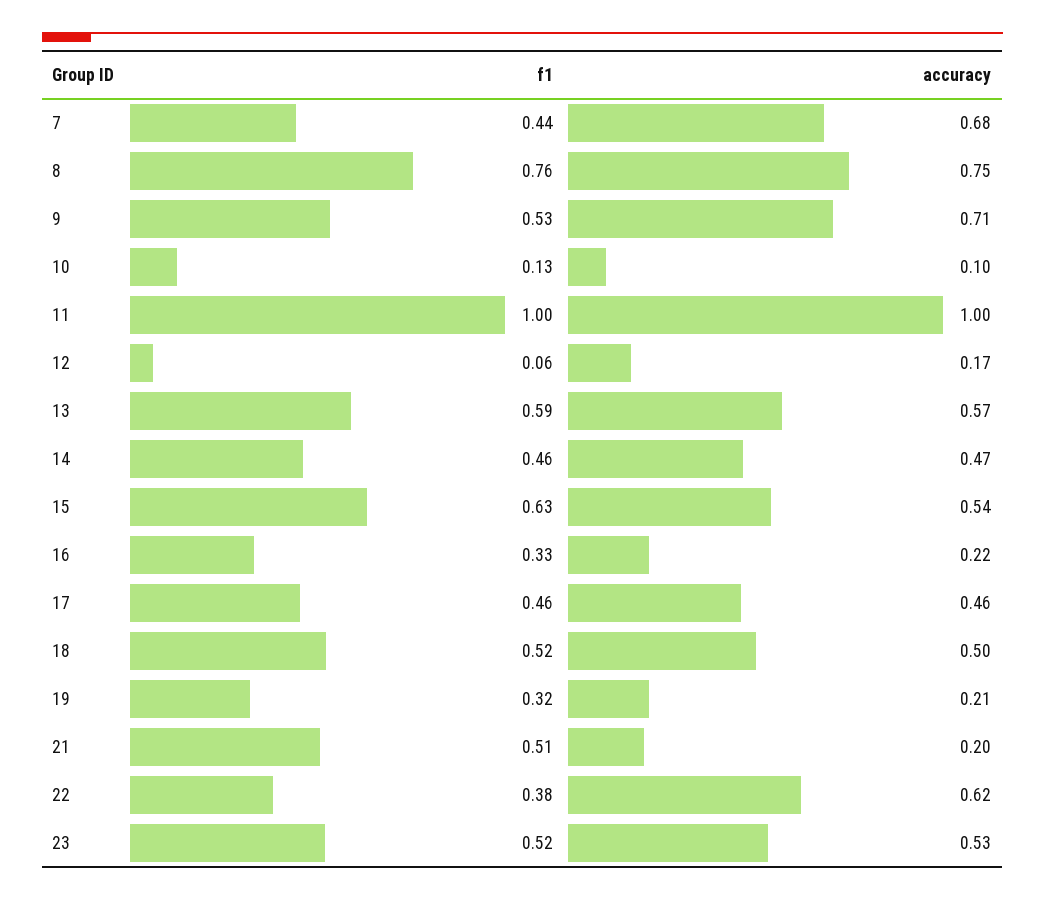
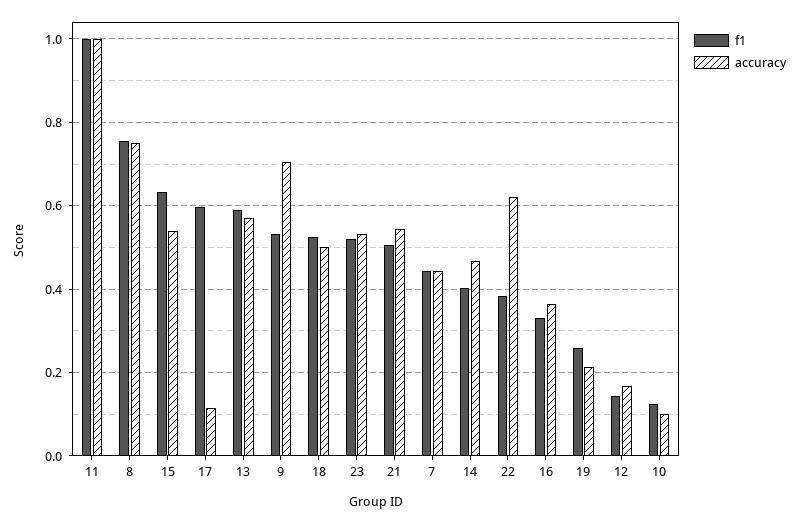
  {
    "f1": {
      "7": 0.44,
      "8": 0.76,
      "9": 0.53,
      "10": 0.13,
      "11": 1,
-     "12": 0.06,
+     "12": 0.14,
      "13": 0.59,
-     "14": 0.46,
+     "14": 0.4,
      "15": 0.63,
      "16": 0.33,
-     "17": 0.46,
+     "17": 0.6,
      "18": 0.52,
-     "19": 0.32,
+     "19": 0.26,
      "21": 0.51,
      "22": 0.38,
      "23": 0.52
    },
    "accuracy": {
-     "7": 0.68,
+     "7": 0.44,
      "8": 0.75,
      "9": 0.71,
      "10": 0.1,
      "11": 1,
      "12": 0.17,
      "13": 0.57,
      "14": 0.47,
      "15": 0.54,
-     "16": 0.22,
+     "16": 0.36,
-     "17": 0.46,
+     "17": 0.12,
      "18": 0.5,
      "19": 0.21,
-     "21": 0.2,
+     "21": 0.54,
      "22": 0.62,
      "23": 0.53
    }
  }

